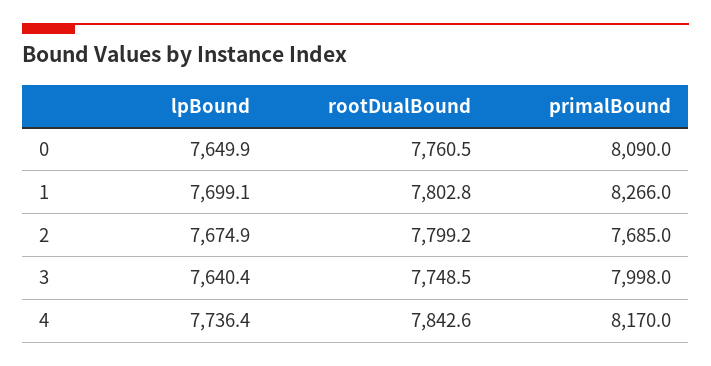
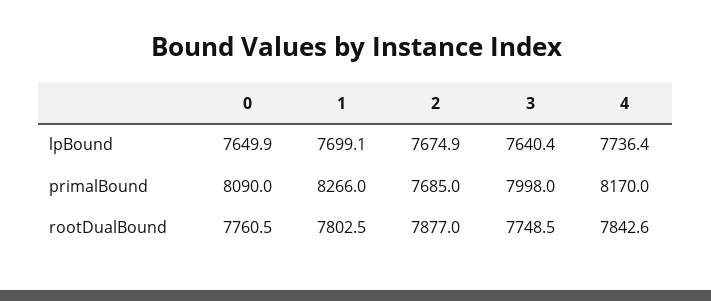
  {
    "lpBound": {
      "0": 7649.9,
      "1": 7699.1,
      "2": 7674.9,
      "3": 7640.4,
      "4": 7736.4
    },
    "rootDualBound": {
      "0": 7760.5,
-     "1": 7802.8,
+     "1": 7802.5,
-     "2": 7799.2,
+     "2": 7877,
      "3": 7748.5,
      "4": 7842.6
    },
    "primalBound": {
      "0": 8090,
      "1": 8266,
      "2": 7685,
      "3": 7998,
      "4": 8170
    }
  }

